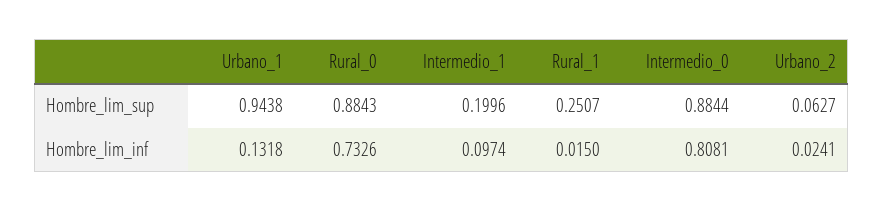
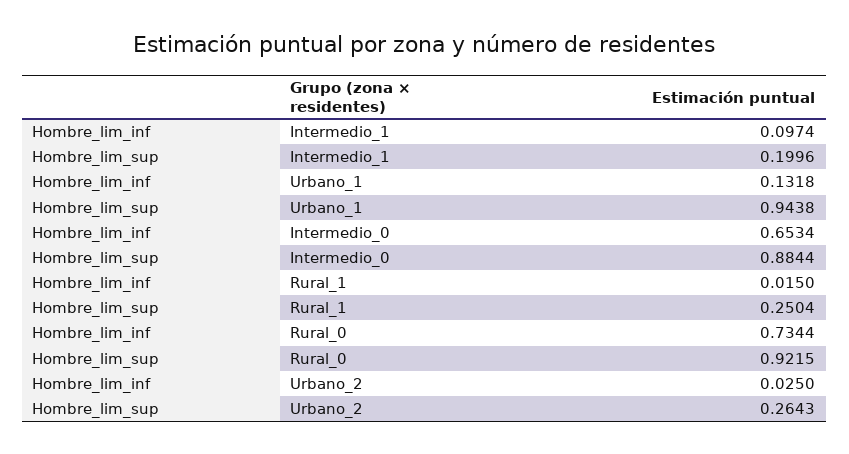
  {
    "Urbano_1": {
      "Hombre_lim_sup": 0.9438,
      "Hombre_lim_inf": 0.1318
    },
    "Rural_0": {
-     "Hombre_lim_sup": 0.8843,
+     "Hombre_lim_sup": 0.9215,
-     "Hombre_lim_inf": 0.7326
+     "Hombre_lim_inf": 0.7344
    },
    "Intermedio_1": {
      "Hombre_lim_sup": 0.1996,
      "Hombre_lim_inf": 0.0974
    },
    "Rural_1": {
-     "Hombre_lim_sup": 0.2507,
+     "Hombre_lim_sup": 0.2504,
      "Hombre_lim_inf": 0.015
    },
    "Intermedio_0": {
      "Hombre_lim_sup": 0.8844,
-     "Hombre_lim_inf": 0.8081
+     "Hombre_lim_inf": 0.6534
    },
    "Urbano_2": {
-     "Hombre_lim_sup": 0.0627,
+     "Hombre_lim_sup": 0.2643,
-     "Hombre_lim_inf": 0.0241
+     "Hombre_lim_inf": 0.025
    }
  }

